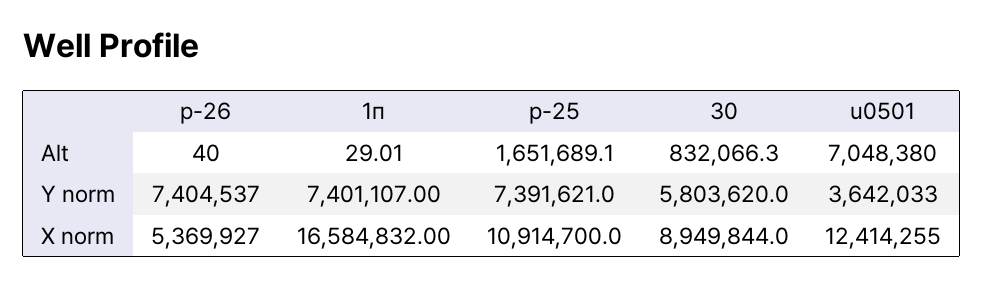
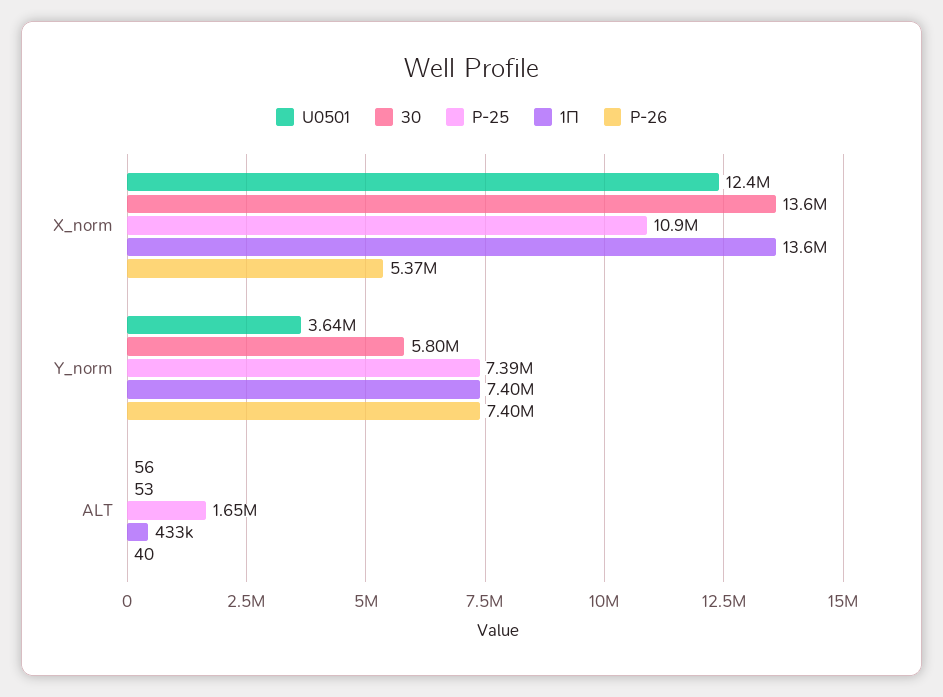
  {
    "р-26": {
      "Alt": 40,
      "Y norm": 7404537,
      "X norm": 5369927
    },
    "1п": {
-     "Alt": 29.01,
+     "Alt": 433000,
      "Y norm": 7401107,
-     "X norm": 16584832
+     "X norm": 13600000
    },
    "р-25": {
      "Alt": 1651689.1,
      "Y norm": 7391621,
      "X norm": 10914700
    },
    "30": {
-     "Alt": 832066.3,
+     "Alt": 53,
      "Y norm": 5803620,
-     "X norm": 8949844
+     "X norm": 13600000
    },
    "u0501": {
-     "Alt": 7048380,
+     "Alt": 56,
      "Y norm": 3642033,
      "X norm": 12414255
    }
  }

